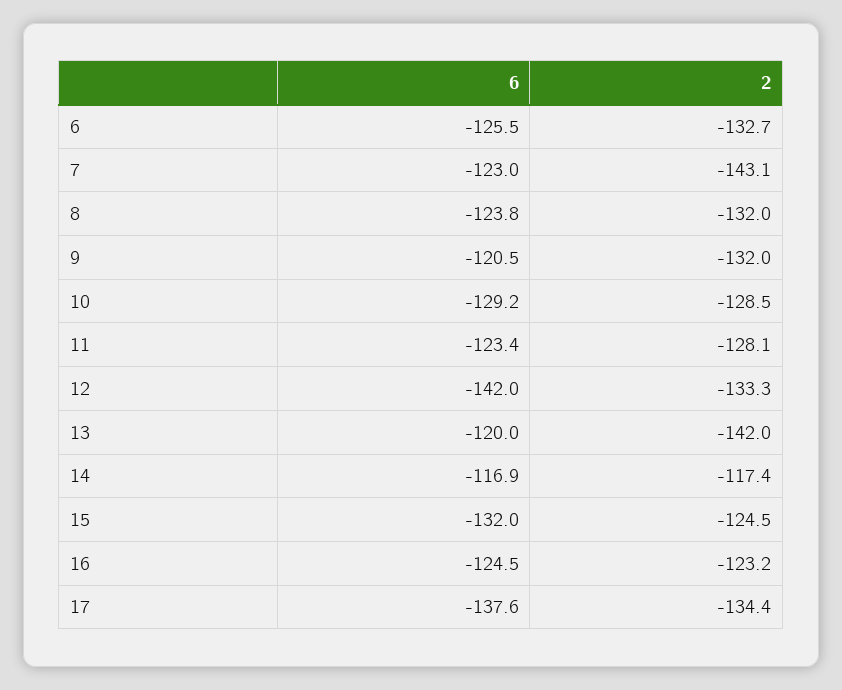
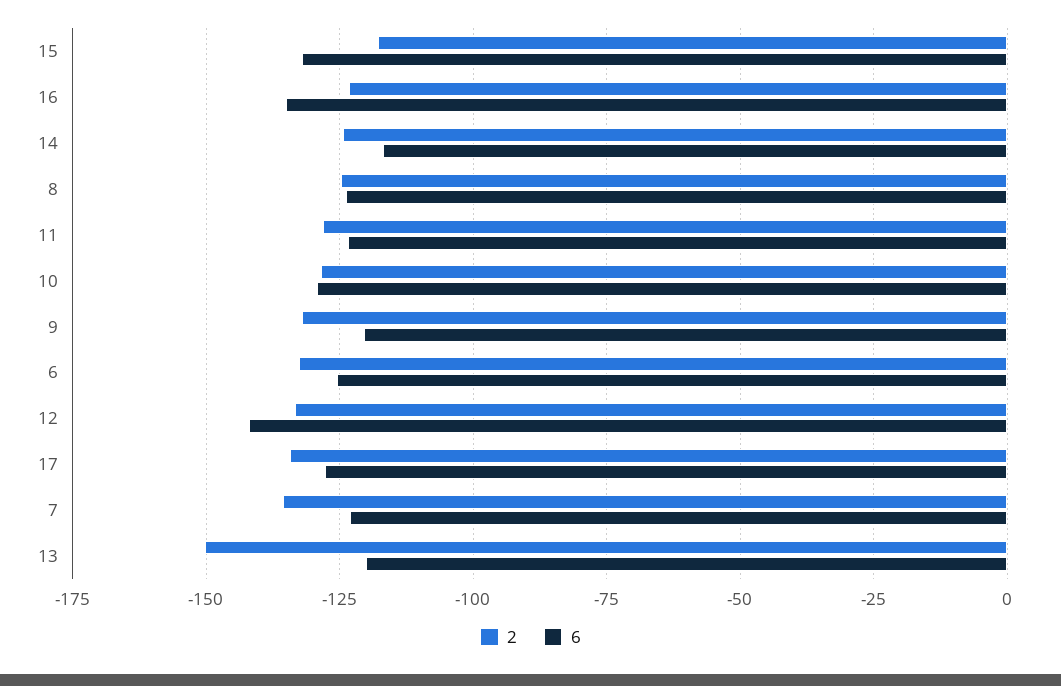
  {
    "6": {
      "6": -125.5,
      "7": -123,
      "8": -123.8,
      "9": -120.5,
      "10": -129.2,
      "11": -123.4,
      "12": -142,
      "13": -120,
      "14": -116.9,
      "15": -132,
-     "16": -124.5,
+     "16": -135,
-     "17": -137.6
+     "17": -127.5
    },
    "2": {
      "6": -132.7,
-     "7": -143.1,
+     "7": -135,
-     "8": -132,
+     "8": -125,
      "9": -132,
      "10": -128.5,
      "11": -128.1,
      "12": -133.3,
-     "13": -142,
+     "13": -150,
-     "14": -117.4,
+     "14": -125,
-     "15": -124.5,
+     "15": -117.5,
      "16": -123.2,
      "17": -134.4
    }
  }

